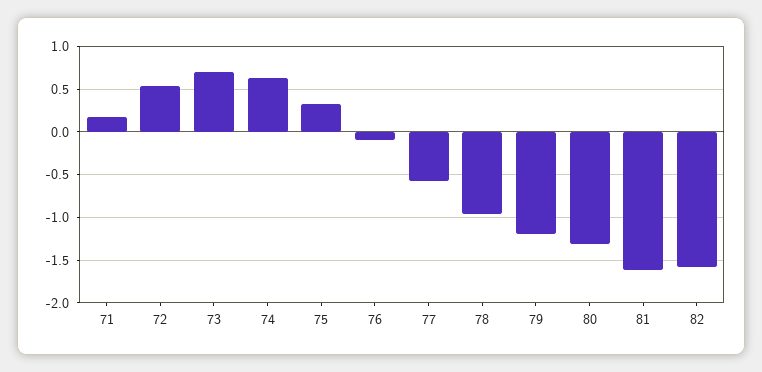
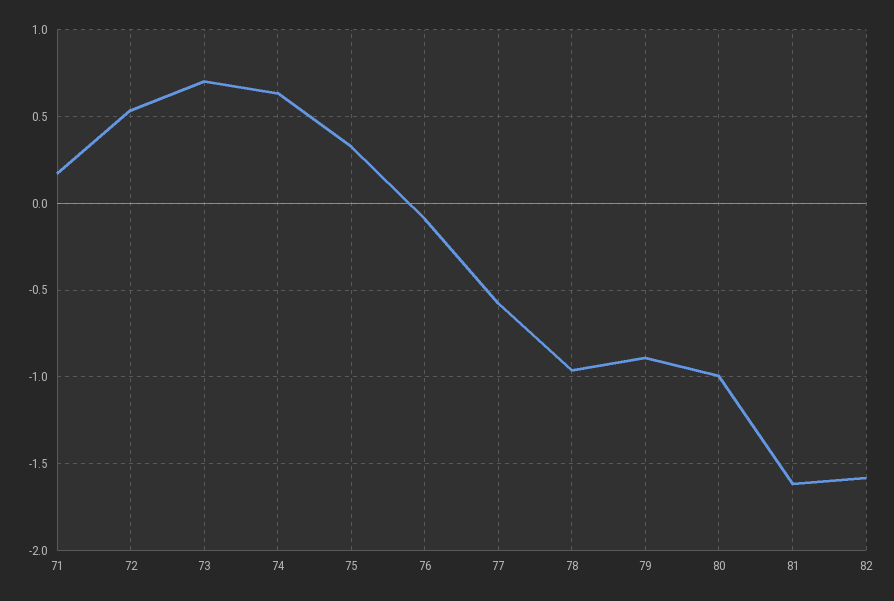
  {
    "71": 0.15,
    "72": 0.55,
    "73": 0.7,
    "74": 0.65,
    "75": 0.35,
    "76": -0.1,
    "77": -0.6,
    "78": -0.95,
-   "79": -1.2,
+   "79": -0.9,
-   "80": -1.3,
+   "80": -1,
    "81": -1.6,
    "82": -1.6
  }

